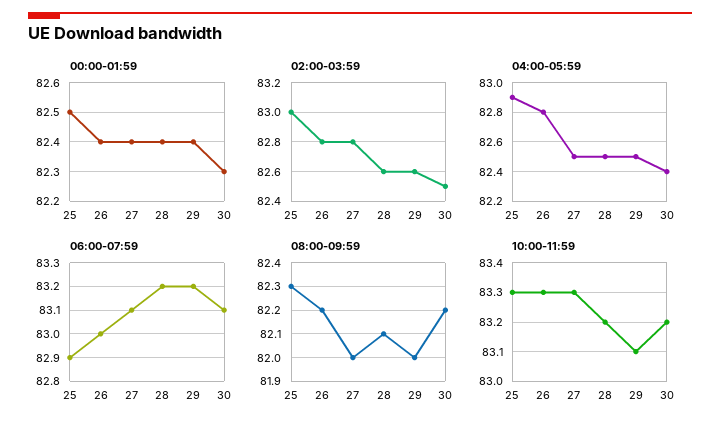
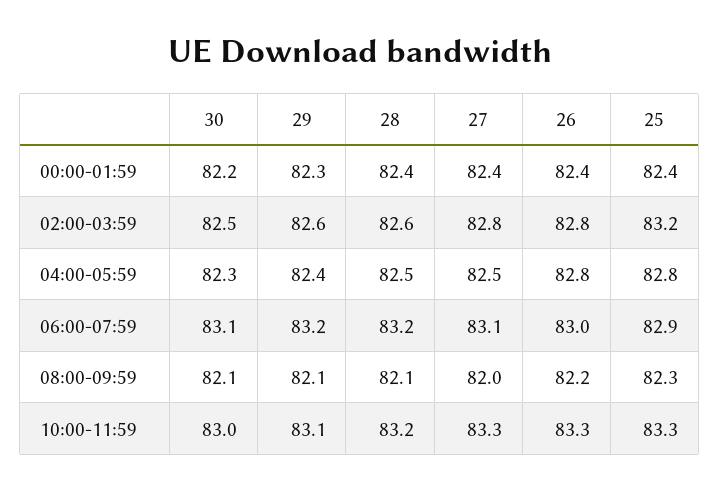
  {
    "00:00-01:59": {
-     "25": 82.5,
+     "25": 82.4,
      "26": 82.4,
      "27": 82.4,
      "28": 82.4,
-     "29": 82.4,
+     "29": 82.3,
-     "30": 82.3
+     "30": 82.2
    },
    "02:00-03:59": {
-     "25": 83,
+     "25": 83.2,
      "26": 82.8,
      "27": 82.8,
      "28": 82.6,
      "29": 82.6,
      "30": 82.5
    },
    "04:00-05:59": {
-     "25": 82.9,
+     "25": 82.8,
      "26": 82.8,
      "27": 82.5,
      "28": 82.5,
-     "29": 82.5,
+     "29": 82.4,
-     "30": 82.4
+     "30": 82.3
    },
    "06:00-07:59": {
      "25": 82.9,
      "26": 83,
      "27": 83.1,
      "28": 83.2,
      "29": 83.2,
      "30": 83.1
    },
    "08:00-09:59": {
      "25": 82.3,
      "26": 82.2,
      "27": 82,
      "28": 82.1,
-     "29": 82,
+     "29": 82.1,
-     "30": 82.2
+     "30": 82.1
    },
    "10:00-11:59": {
      "25": 83.3,
      "26": 83.3,
      "27": 83.3,
      "28": 83.2,
      "29": 83.1,
-     "30": 83.2
+     "30": 83
    }
  }

